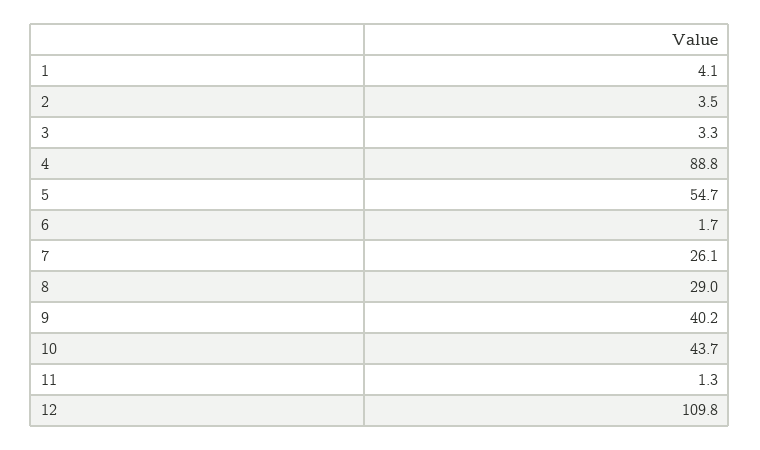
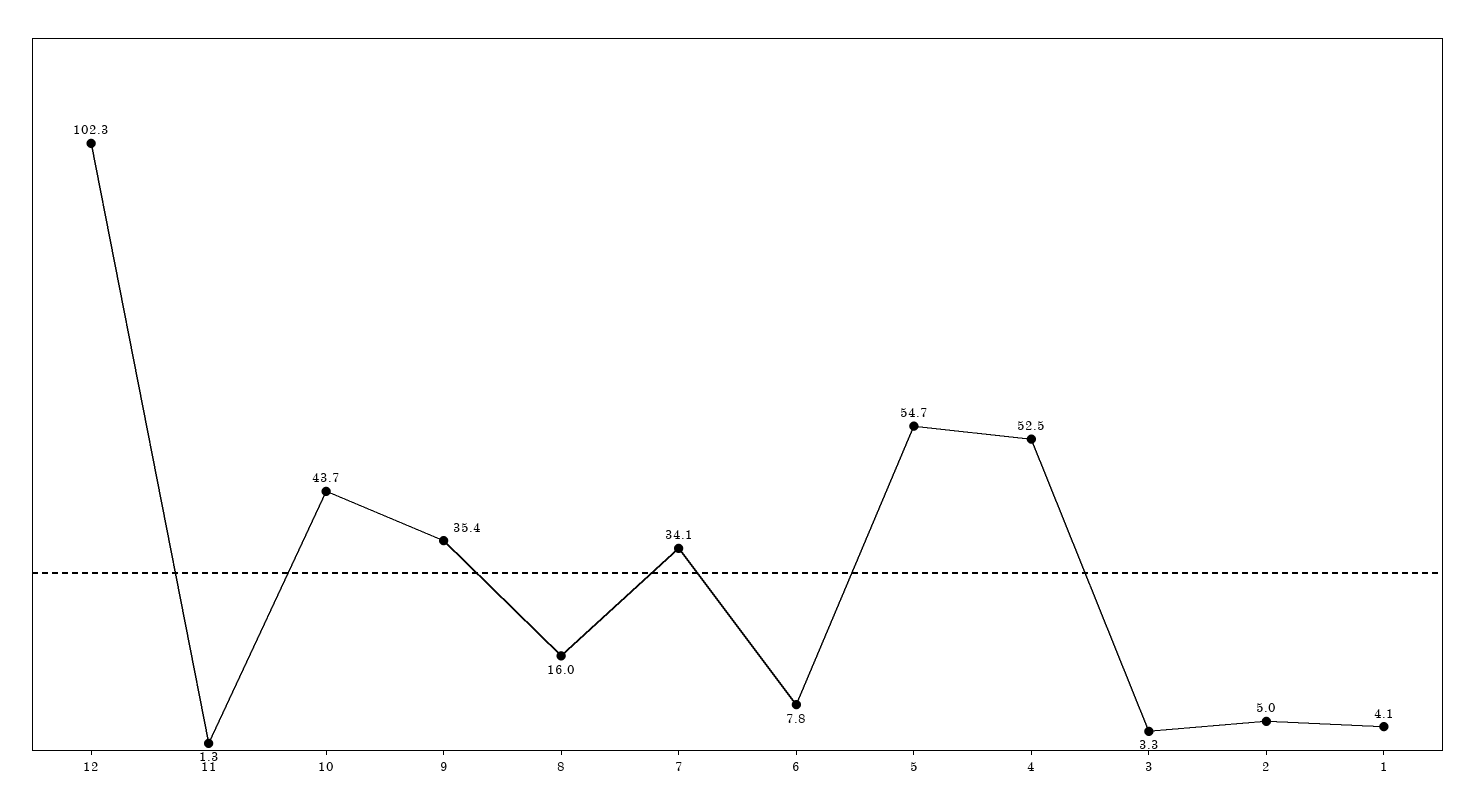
  {
    "1": 4.1,
-   "2": 3.5,
+   "2": 5,
    "3": 3.3,
-   "4": 88.8,
+   "4": 52.5,
    "5": 54.7,
-   "6": 1.7,
+   "6": 7.8,
-   "7": 26.1,
+   "7": 34.1,
-   "8": 29,
+   "8": 16,
-   "9": 40.2,
+   "9": 35.4,
    "10": 43.7,
    "11": 1.3,
-   "12": 109.8
+   "12": 102.3
  }

